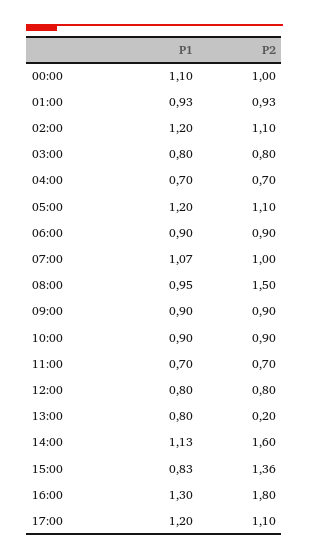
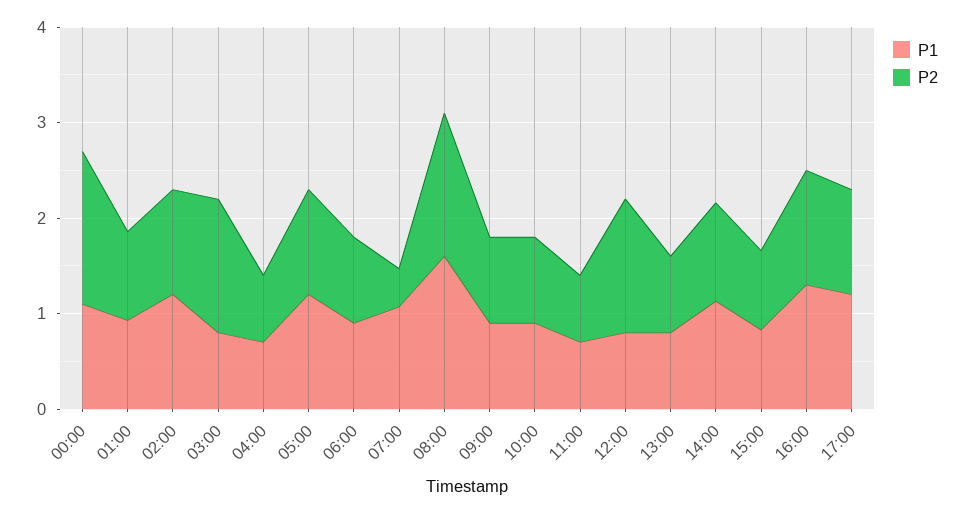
  {
    "P1": {
      "00:00": 1.1,
      "01:00": 0.93,
      "02:00": 1.2,
      "03:00": 0.8,
      "04:00": 0.7,
      "05:00": 1.2,
      "06:00": 0.9,
      "07:00": 1.07,
-     "08:00": 0.95,
+     "08:00": 1.6,
      "09:00": 0.9,
      "10:00": 0.9,
      "11:00": 0.7,
      "12:00": 0.8,
      "13:00": 0.8,
      "14:00": 1.13,
      "15:00": 0.83,
      "16:00": 1.3,
      "17:00": 1.2
    },
    "P2": {
-     "00:00": 1,
+     "00:00": 1.6,
      "01:00": 0.93,
      "02:00": 1.1,
-     "03:00": 0.8,
+     "03:00": 1.4,
      "04:00": 0.7,
      "05:00": 1.1,
      "06:00": 0.9,
-     "07:00": 1,
+     "07:00": 0.4,
      "08:00": 1.5,
      "09:00": 0.9,
      "10:00": 0.9,
      "11:00": 0.7,
-     "12:00": 0.8,
+     "12:00": 1.4,
-     "13:00": 0.2,
+     "13:00": 0.8,
-     "14:00": 1.6,
+     "14:00": 1,
-     "15:00": 1.36,
+     "15:00": 0.8,
-     "16:00": 1.8,
+     "16:00": 1.2,
      "17:00": 1.1
    }
  }

